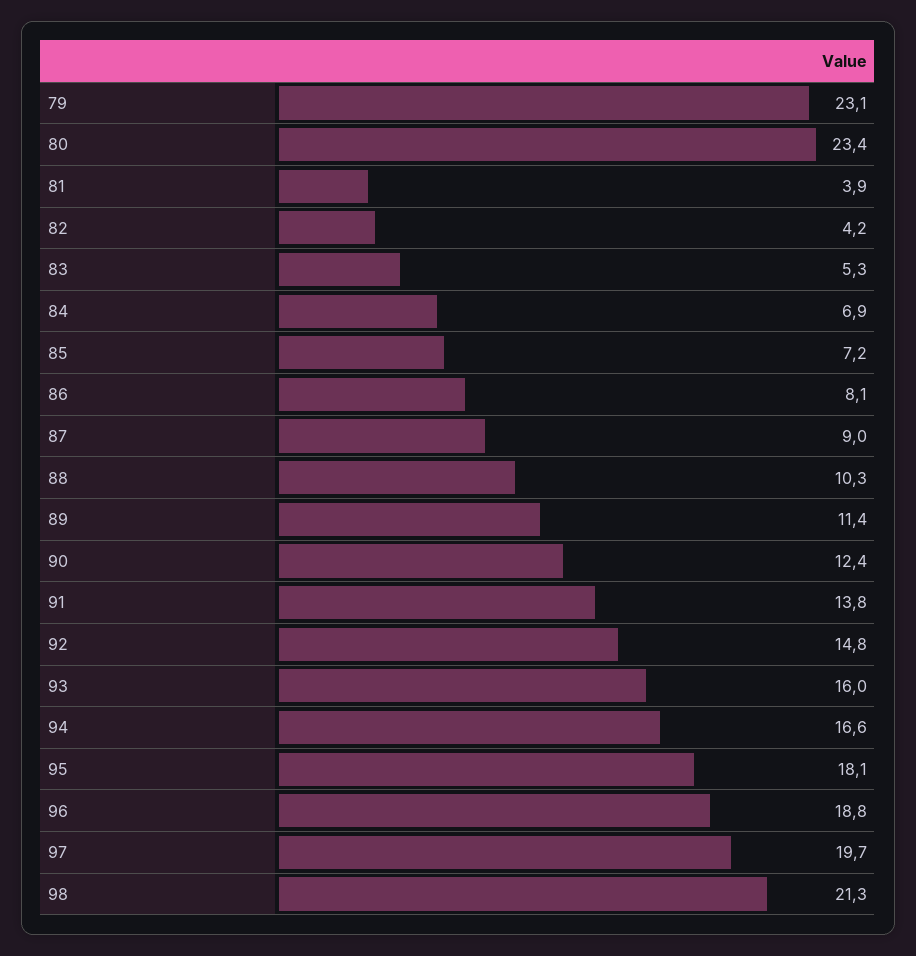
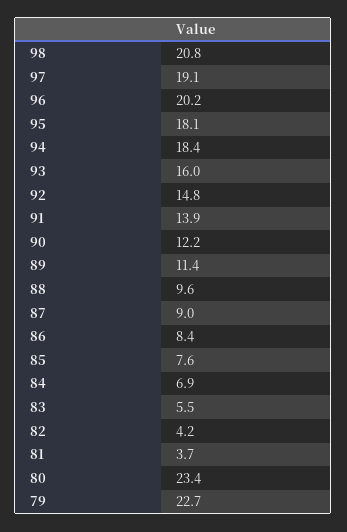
  {
-   "79": 23.1,
+   "79": 22.7,
    "80": 23.4,
-   "81": 3.9,
+   "81": 3.7,
    "82": 4.2,
-   "83": 5.3,
+   "83": 5.5,
    "84": 6.9,
-   "85": 7.2,
+   "85": 7.6,
-   "86": 8.1,
+   "86": 8.4,
    "87": 9,
-   "88": 10.3,
+   "88": 9.6,
    "89": 11.4,
-   "90": 12.4,
+   "90": 12.2,
-   "91": 13.8,
+   "91": 13.9,
    "92": 14.8,
    "93": 16,
-   "94": 16.6,
+   "94": 18.4,
    "95": 18.1,
-   "96": 18.8,
+   "96": 20.2,
-   "97": 19.7,
+   "97": 19.1,
-   "98": 21.3
+   "98": 20.8
  }

